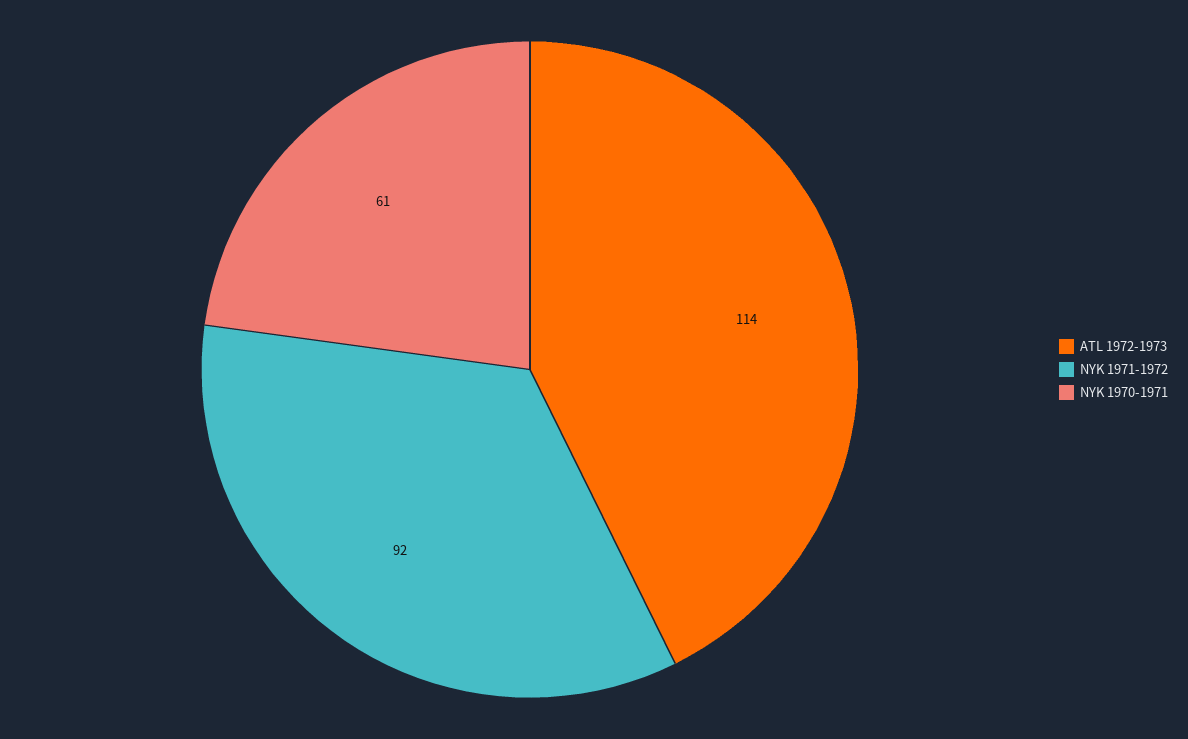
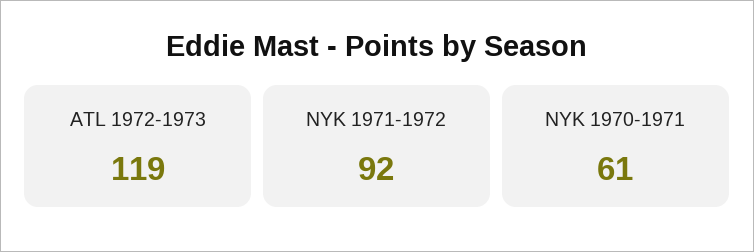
  {
-   "ATL 1972-1973": 114,
+   "ATL 1972-1973": 119,
    "NYK 1971-1972": 92,
    "NYK 1970-1971": 61
  }

